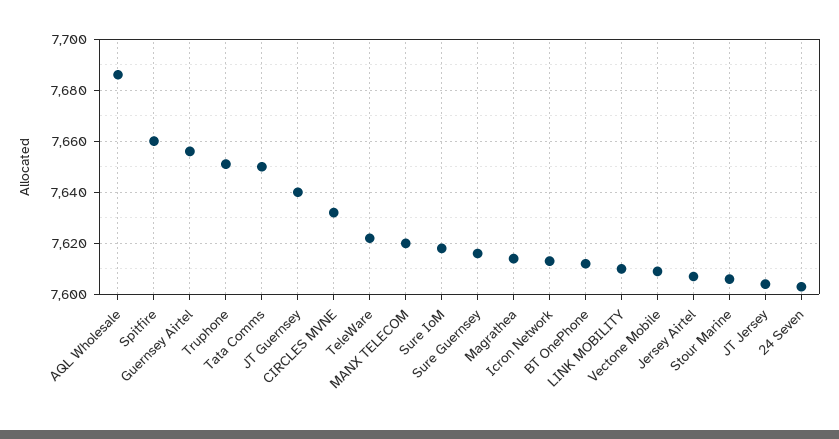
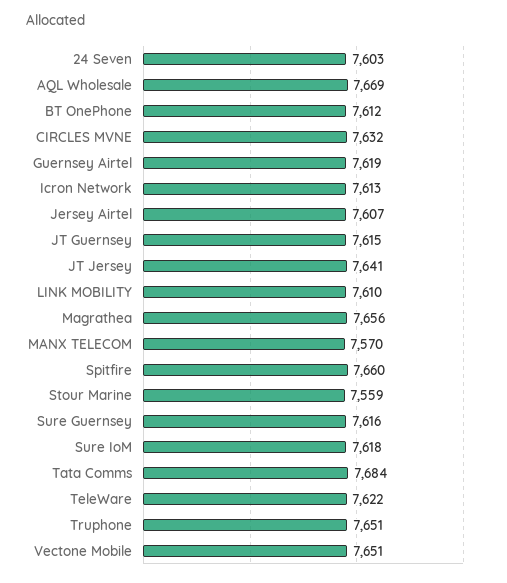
  {
-   "AQL Wholesale": 7685,
+   "AQL Wholesale": 7669,
    "Spitfire": 7660,
-   "Guernsey Airtel": 7655,
+   "Guernsey Airtel": 7619,
    "Truphone": 7651,
-   "Tata Comms": 7650,
+   "Tata Comms": 7684,
-   "JT Guernsey": 7640,
+   "JT Guernsey": 7615,
    "CIRCLES MVNE": 7632,
    "TeleWare": 7622,
-   "MANX TELECOM": 7620,
+   "MANX TELECOM": 7570,
    "Sure IoM": 7618,
    "Sure Guernsey": 7616,
-   "Magrathea": 7615,
+   "Magrathea": 7656,
    "Icron Network": 7613,
    "BT OnePhone": 7612,
    "LINK MOBILITY": 7610,
-   "Vectone Mobile": 7610,
+   "Vectone Mobile": 7651,
    "Jersey Airtel": 7607,
-   "Stour Marine": 7605,
+   "Stour Marine": 7559,
-   "JT Jersey": 7605,
+   "JT Jersey": 7641,
    "24 Seven": 7603
  }

